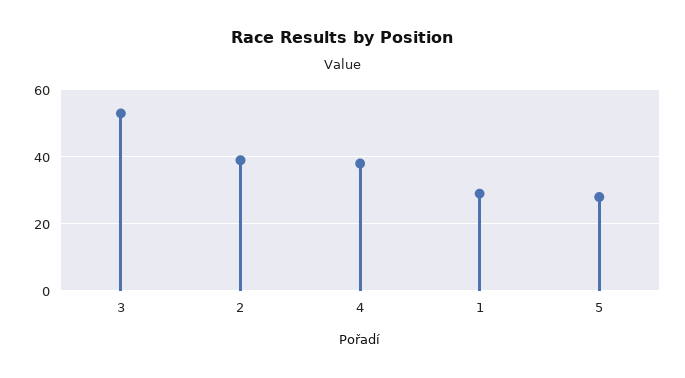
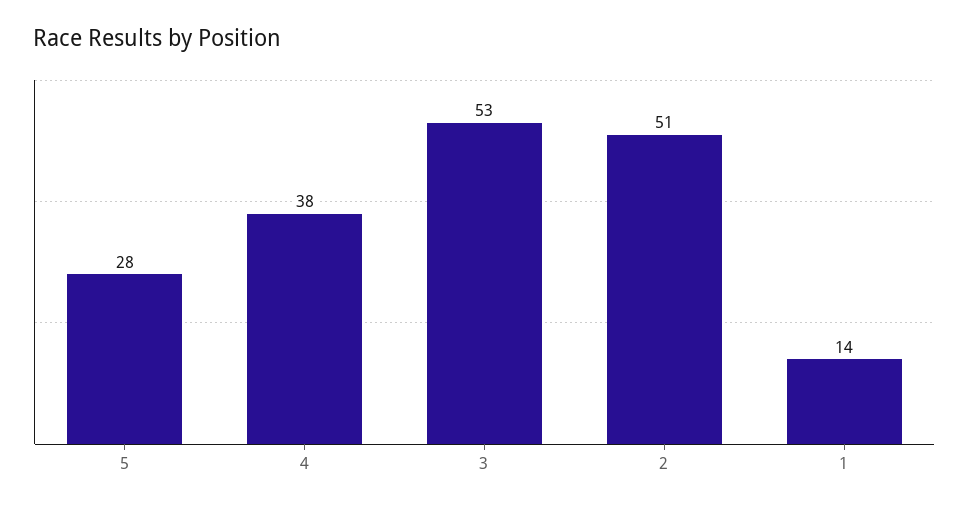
  {
    "3": 53,
-   "2": 40,
+   "2": 51,
    "4": 38,
-   "1": 30,
+   "1": 14,
    "5": 28
  }

